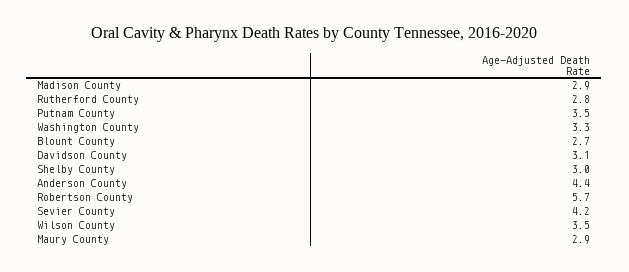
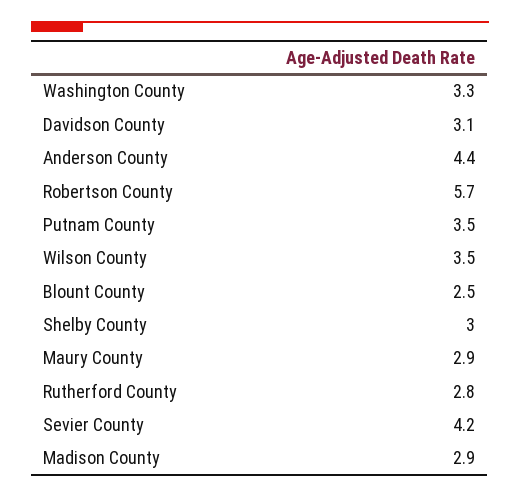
  {
    "Madison County": 2.9,
    "Rutherford County": 2.8,
    "Putnam County": 3.5,
    "Washington County": 3.3,
-   "Blount County": 2.7,
+   "Blount County": 2.5,
    "Davidson County": 3.1,
    "Shelby County": 3,
    "Anderson County": 4.4,
    "Robertson County": 5.7,
    "Sevier County": 4.2,
    "Wilson County": 3.5,
    "Maury County": 2.9
  }

